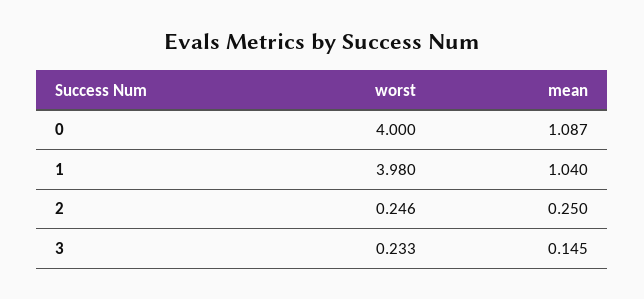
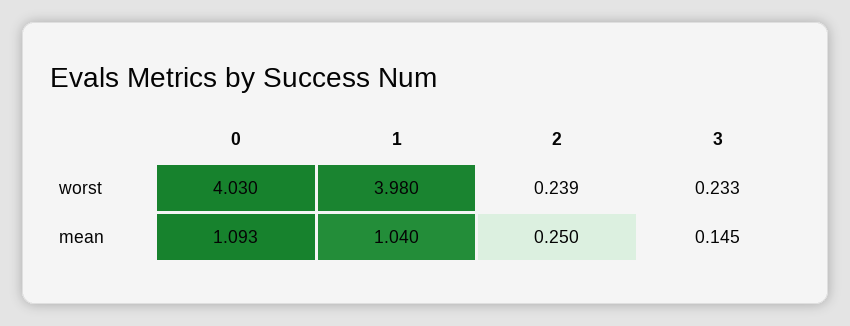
  {
    "worst": {
-     "0": 4,
+     "0": 4.03,
      "1": 3.98,
-     "2": 0.246,
+     "2": 0.239,
      "3": 0.233
    },
    "mean": {
-     "0": 1.087,
+     "0": 1.093,
      "1": 1.04,
      "2": 0.25,
      "3": 0.145
    }
  }

